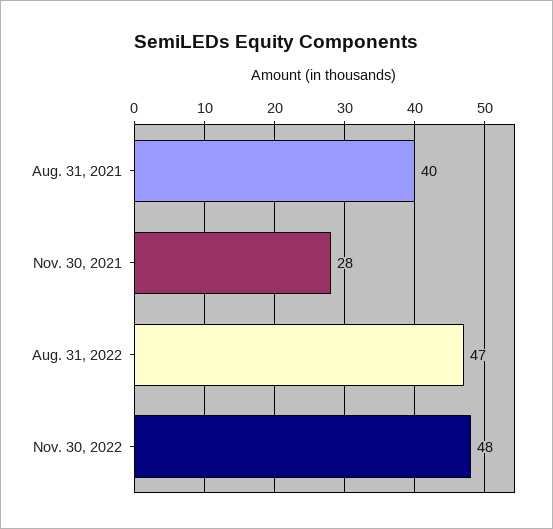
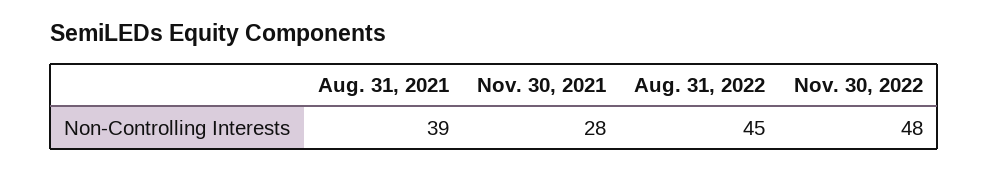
  {
-   "Aug. 31, 2021": 40,
+   "Aug. 31, 2021": 39,
    "Nov. 30, 2021": 28,
-   "Aug. 31, 2022": 47,
+   "Aug. 31, 2022": 45,
    "Nov. 30, 2022": 48
  }

